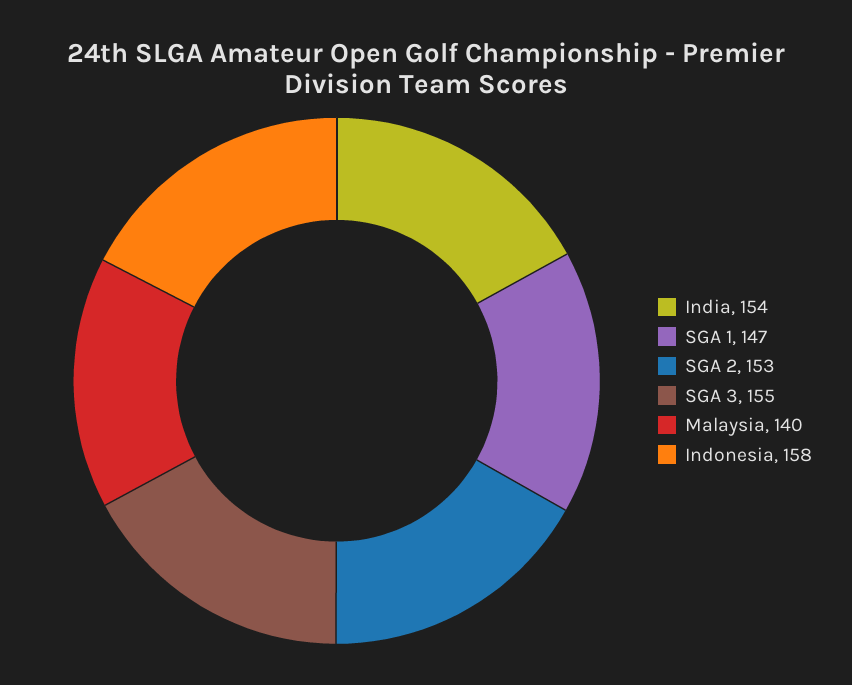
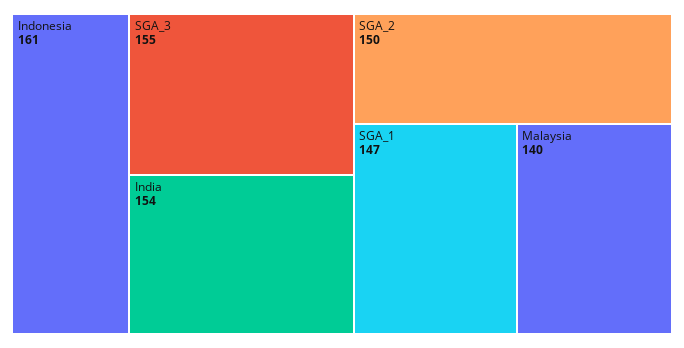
  {
    "India": 154,
    "SGA 1": 147,
-   "SGA 2": 153,
+   "SGA 2": 150,
    "SGA 3": 155,
    "Malaysia": 140,
-   "Indonesia": 158
+   "Indonesia": 161
  }

